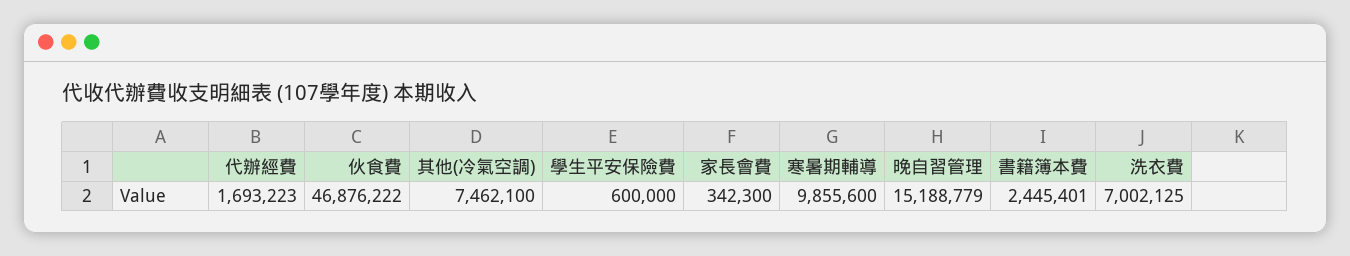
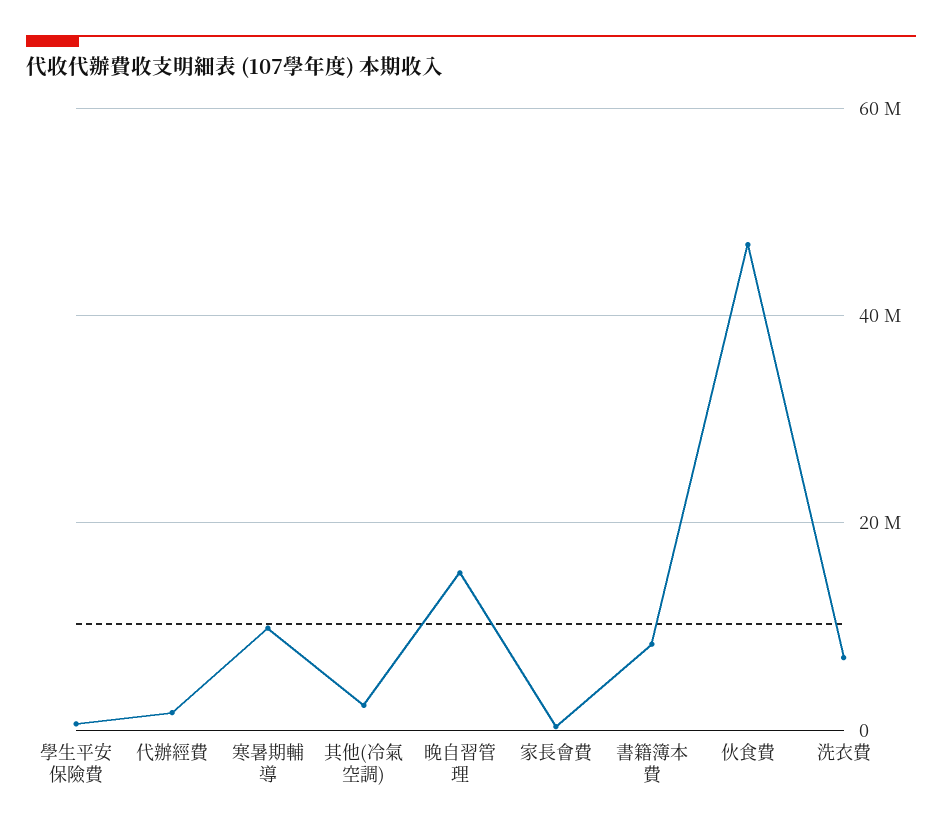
  {
    "代辦經費": 1693223,
    "伙食費": 46876222,
-   "其他(冷氣空調)": 7462100,
+   "其他(冷氣空調)": 2000000,
    "學生平安保險費": 600000,
    "家長會費": 342300,
    "寒暑期輔導": 9855600,
    "晚自習管理": 15188779,
-   "書籍簿本費": 2445401,
+   "書籍簿本費": 8000000,
    "洗衣費": 7002125
  }

